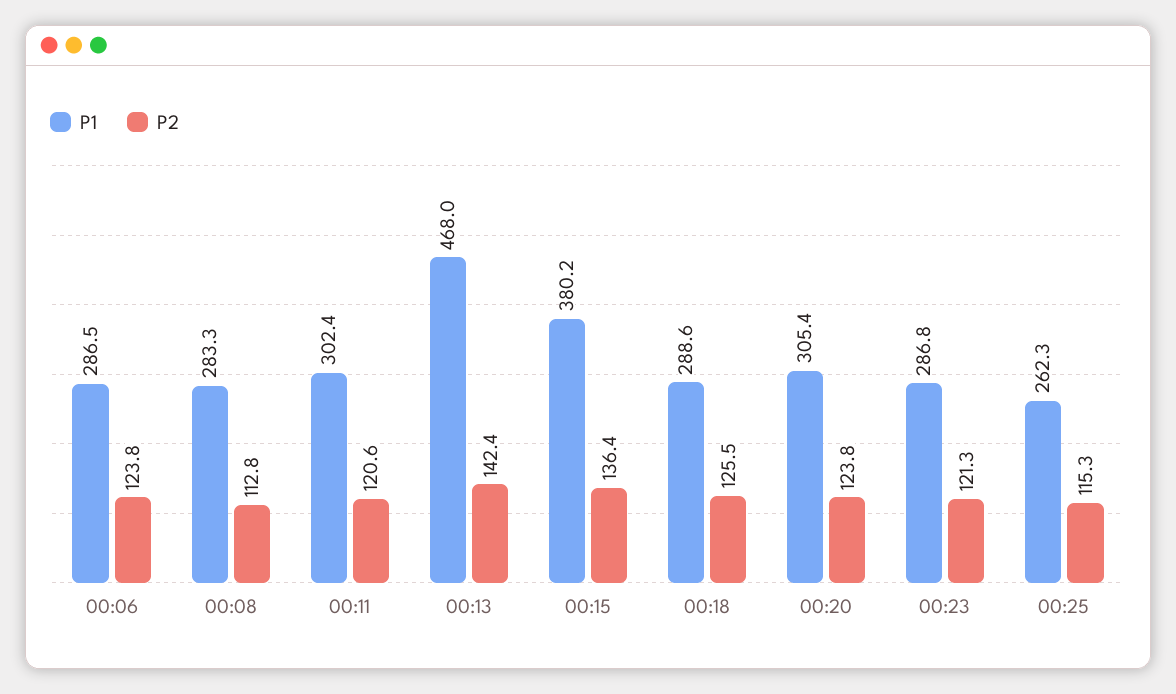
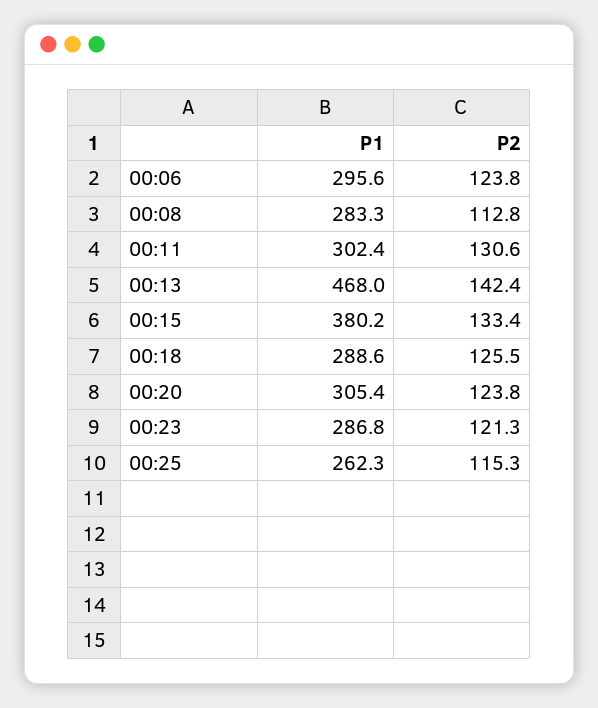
  {
    "P1": {
-     "00:06": 286.5,
+     "00:06": 295.6,
      "00:08": 283.3,
      "00:11": 302.4,
      "00:13": 468,
      "00:15": 380.2,
      "00:18": 288.6,
      "00:20": 305.4,
      "00:23": 286.8,
      "00:25": 262.3
    },
    "P2": {
      "00:06": 123.8,
      "00:08": 112.8,
-     "00:11": 120.6,
+     "00:11": 130.6,
      "00:13": 142.4,
-     "00:15": 136.4,
+     "00:15": 133.4,
      "00:18": 125.5,
      "00:20": 123.8,
      "00:23": 121.3,
      "00:25": 115.3
    }
  }

